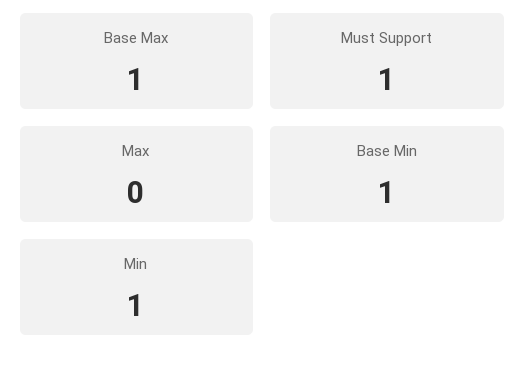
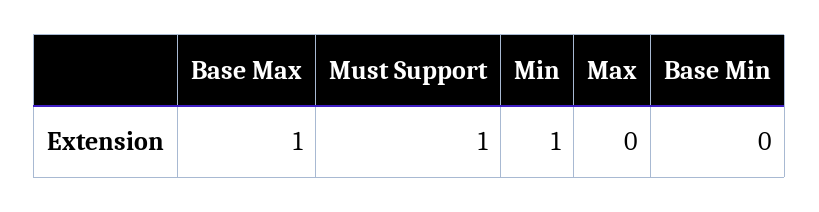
  {
    "Base Max": 1,
    "Must Support": 1,
    "Max": 0,
-   "Base Min": 1,
+   "Base Min": 0,
    "Min": 1
  }

